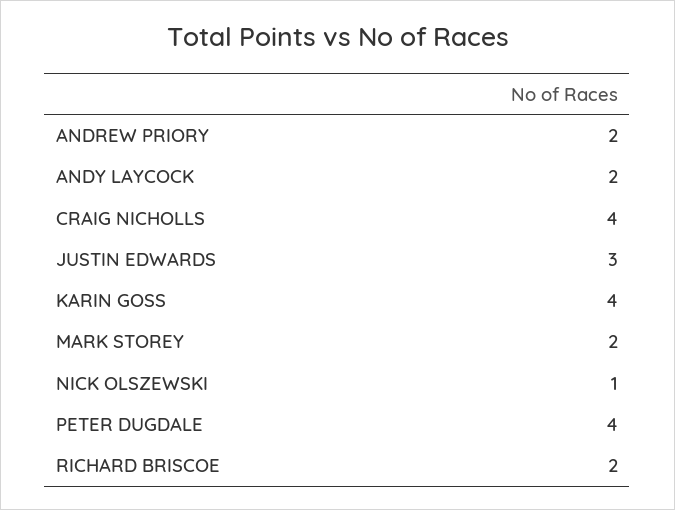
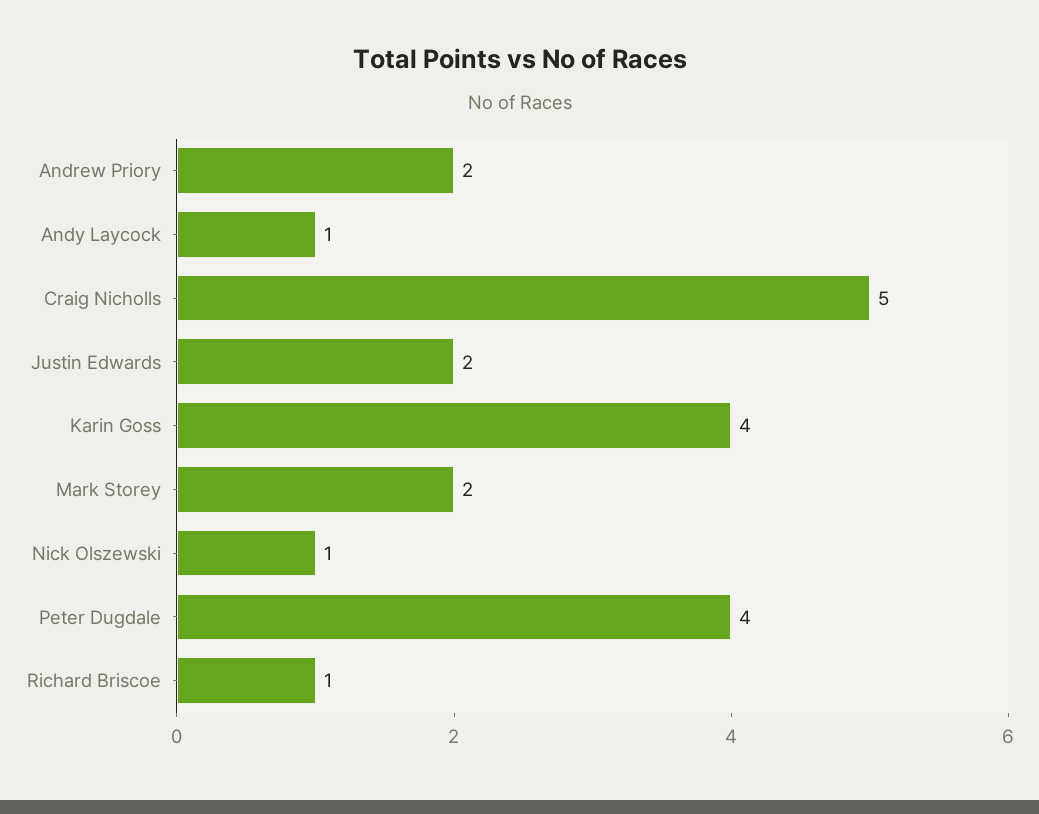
  {
    "ANDREW PRIORY": 2,
-   "ANDY LAYCOCK": 2,
+   "ANDY LAYCOCK": 1,
-   "CRAIG NICHOLLS": 4,
+   "CRAIG NICHOLLS": 5,
-   "JUSTIN EDWARDS": 3,
+   "JUSTIN EDWARDS": 2,
    "KARIN GOSS": 4,
    "MARK STOREY": 2,
    "NICK OLSZEWSKI": 1,
    "PETER DUGDALE": 4,
-   "RICHARD BRISCOE": 2
+   "RICHARD BRISCOE": 1
  }

